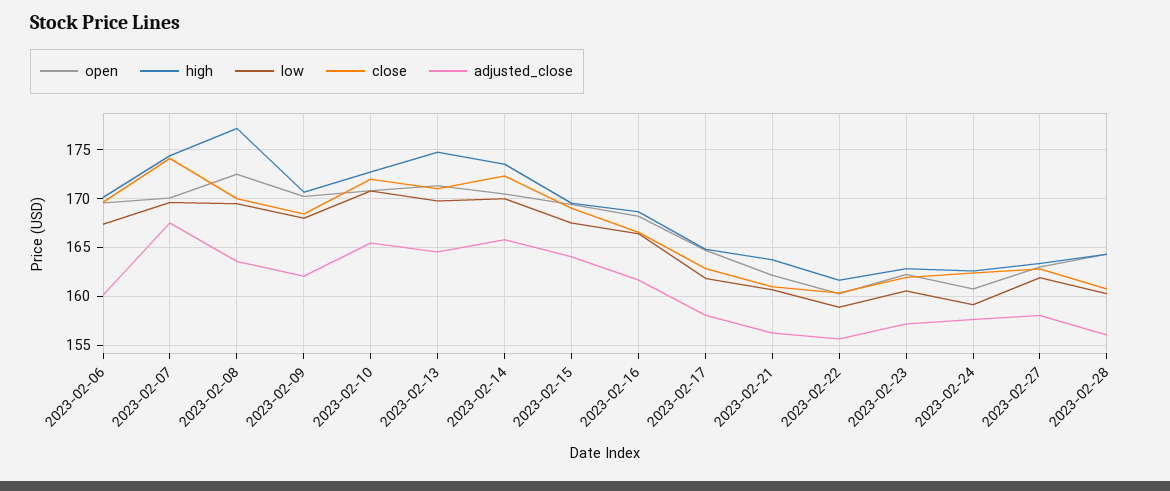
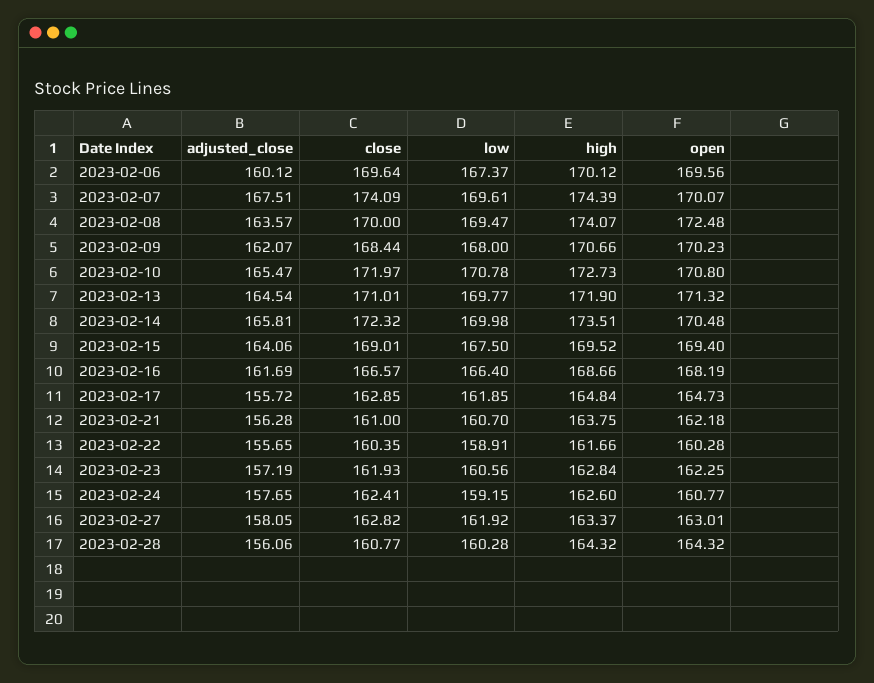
  {
    "open": {
      "2023-02-06": 169.56,
      "2023-02-07": 170.07,
      "2023-02-08": 172.48,
      "2023-02-09": 170.23,
      "2023-02-10": 170.8,
      "2023-02-13": 171.32,
      "2023-02-14": 170.48,
      "2023-02-15": 169.4,
      "2023-02-16": 168.19,
      "2023-02-17": 164.73,
      "2023-02-21": 162.18,
      "2023-02-22": 160.28,
      "2023-02-23": 162.25,
      "2023-02-24": 160.77,
      "2023-02-27": 163.01,
      "2023-02-28": 164.32
    },
    "high": {
      "2023-02-06": 170.12,
      "2023-02-07": 174.39,
-     "2023-02-08": 177,
+     "2023-02-08": 174.07,
      "2023-02-09": 170.66,
      "2023-02-10": 172.73,
-     "2023-02-13": 175,
+     "2023-02-13": 171.9,
      "2023-02-14": 173.51,
      "2023-02-15": 169.52,
      "2023-02-16": 168.66,
      "2023-02-17": 164.84,
      "2023-02-21": 163.75,
      "2023-02-22": 161.66,
      "2023-02-23": 162.84,
      "2023-02-24": 162.6,
      "2023-02-27": 163.37,
      "2023-02-28": 164.32
    },
    "low": {
      "2023-02-06": 167.37,
      "2023-02-07": 169.61,
      "2023-02-08": 169.47,
      "2023-02-09": 168,
      "2023-02-10": 170.78,
      "2023-02-13": 169.77,
      "2023-02-14": 169.98,
      "2023-02-15": 167.5,
      "2023-02-16": 166.4,
      "2023-02-17": 161.85,
      "2023-02-21": 160.7,
      "2023-02-22": 158.91,
      "2023-02-23": 160.56,
      "2023-02-24": 159.15,
      "2023-02-27": 161.92,
      "2023-02-28": 160.28
    },
    "close": {
      "2023-02-06": 169.64,
      "2023-02-07": 174.09,
      "2023-02-08": 170,
      "2023-02-09": 168.44,
      "2023-02-10": 171.97,
      "2023-02-13": 171.01,
      "2023-02-14": 172.32,
      "2023-02-15": 169.01,
      "2023-02-16": 166.57,
      "2023-02-17": 162.85,
      "2023-02-21": 161,
      "2023-02-22": 160.35,
      "2023-02-23": 161.93,
      "2023-02-24": 162.41,
      "2023-02-27": 162.82,
      "2023-02-28": 160.77
    },
    "adjusted_close": {
      "2023-02-06": 160.12,
      "2023-02-07": 167.51,
      "2023-02-08": 163.57,
      "2023-02-09": 162.07,
      "2023-02-10": 165.47,
      "2023-02-13": 164.54,
      "2023-02-14": 165.81,
      "2023-02-15": 164.06,
      "2023-02-16": 161.69,
-     "2023-02-17": 158,
+     "2023-02-17": 155.72,
      "2023-02-21": 156.28,
      "2023-02-22": 155.65,
      "2023-02-23": 157.19,
      "2023-02-24": 157.65,
      "2023-02-27": 158.05,
      "2023-02-28": 156.06
    }
  }

